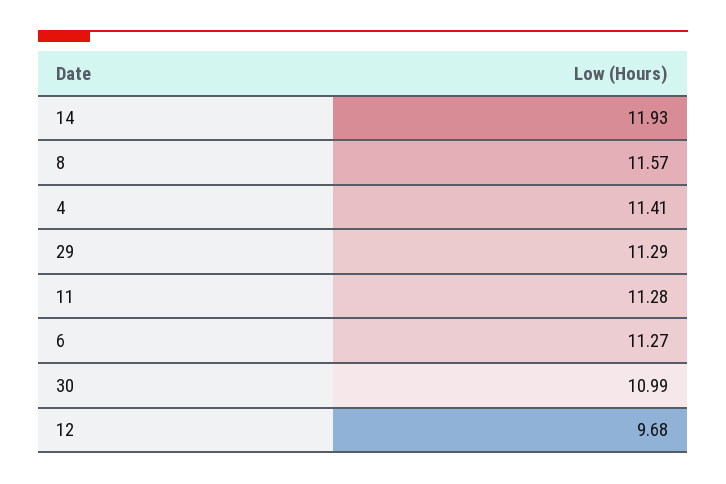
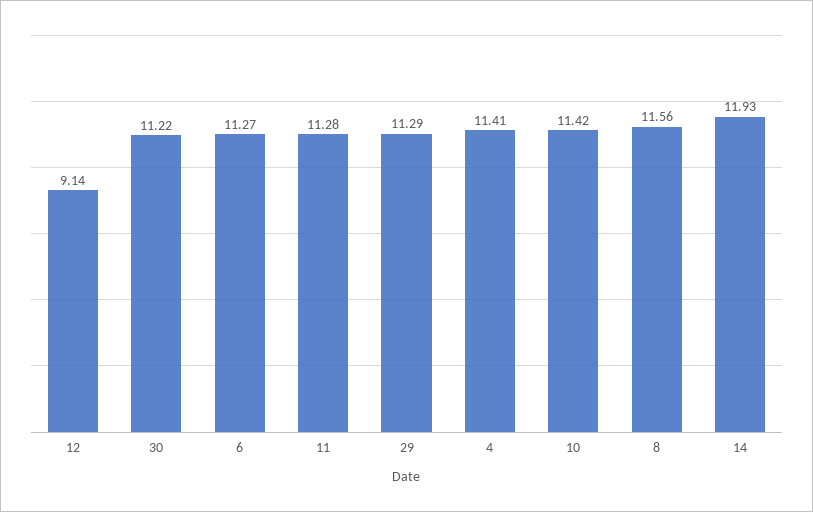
  {
    "14": 11.93,
-   "8": 11.57,
+   "8": 11.56,
    "4": 11.41,
    "29": 11.29,
    "11": 11.28,
    "6": 11.27,
-   "30": 10.99,
+   "30": 11.22,
-   "12": 9.68
+   "12": 9.14,
+   "10": 11.42
  }

